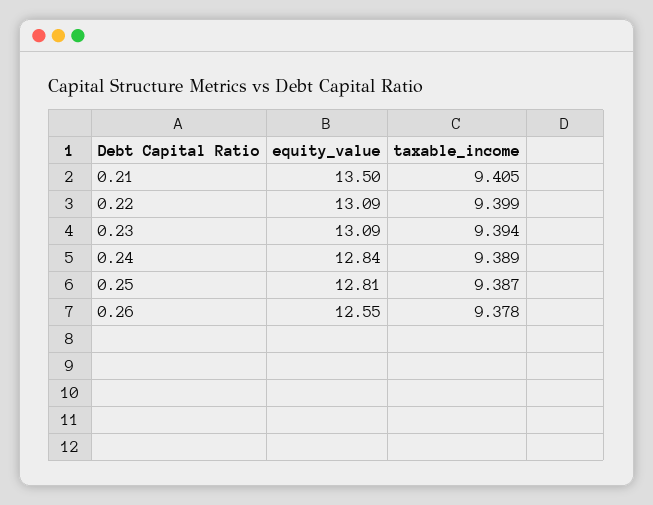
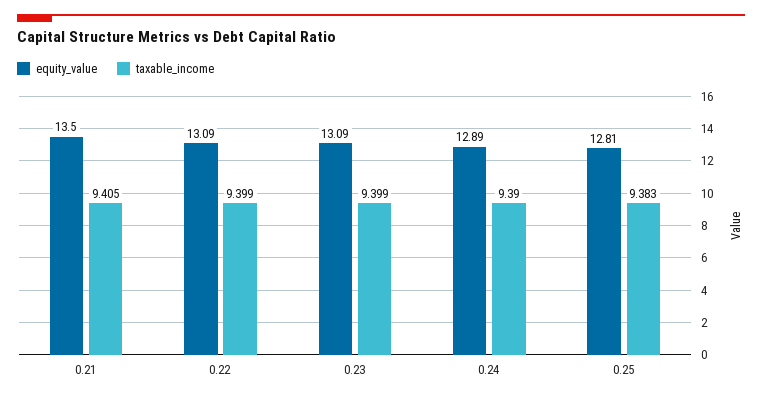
  {
    "equity_value": {
      "0.21": 13.5,
      "0.22": 13.09,
      "0.23": 13.09,
-     "0.24": 12.84,
+     "0.24": 12.89,
-     "0.25": 12.81,
+     "0.25": 12.81
-     "0.26": 12.55
    },
    "taxable_income": {
      "0.21": 9.405,
      "0.22": 9.399,
-     "0.23": 9.394,
+     "0.23": 9.399,
-     "0.24": 9.389,
+     "0.24": 9.39,
-     "0.25": 9.387,
+     "0.25": 9.383
-     "0.26": 9.378
    }
  }

